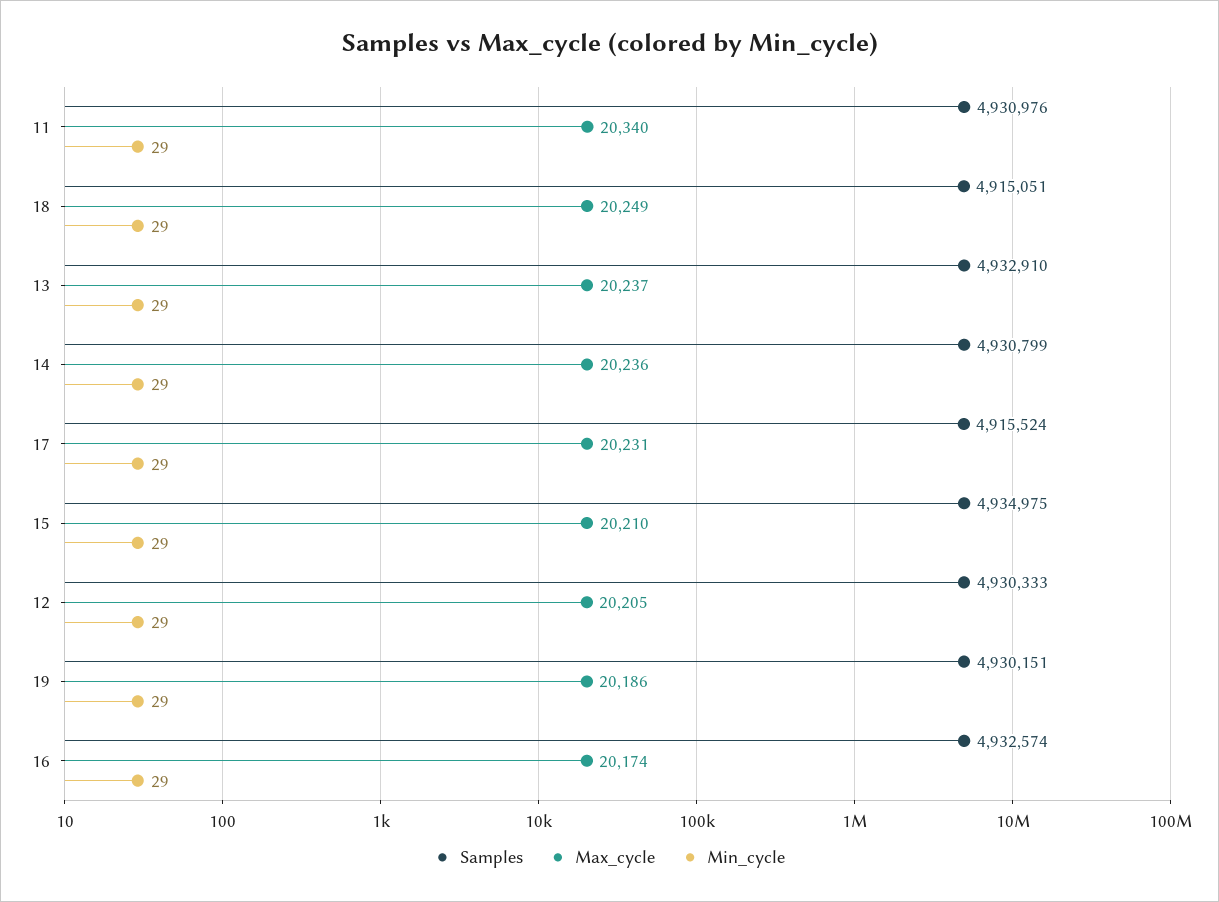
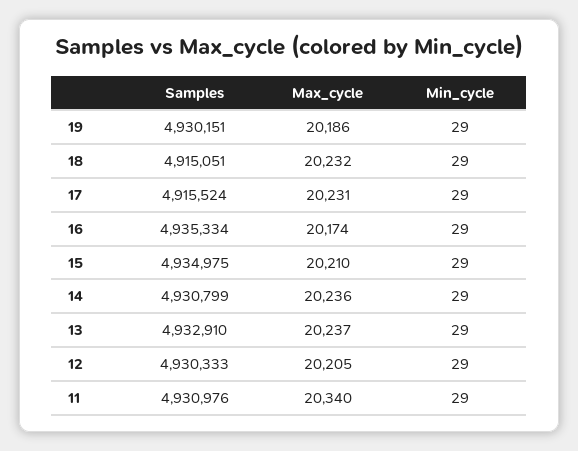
  {
    "Samples": {
      "11": 4930976,
      "18": 4915051,
      "13": 4932910,
      "14": 4930799,
      "17": 4915524,
      "15": 4934975,
      "12": 4930333,
      "19": 4930151,
-     "16": 4932574
+     "16": 4935334
    },
    "Max_cycle": {
      "11": 20340,
-     "18": 20249,
+     "18": 20232,
      "13": 20237,
      "14": 20236,
      "17": 20231,
      "15": 20210,
      "12": 20205,
      "19": 20186,
      "16": 20174
    },
    "Min_cycle": {
      "11": 29,
      "18": 29,
      "13": 29,
      "14": 29,
      "17": 29,
      "15": 29,
      "12": 29,
      "19": 29,
      "16": 29
    }
  }

